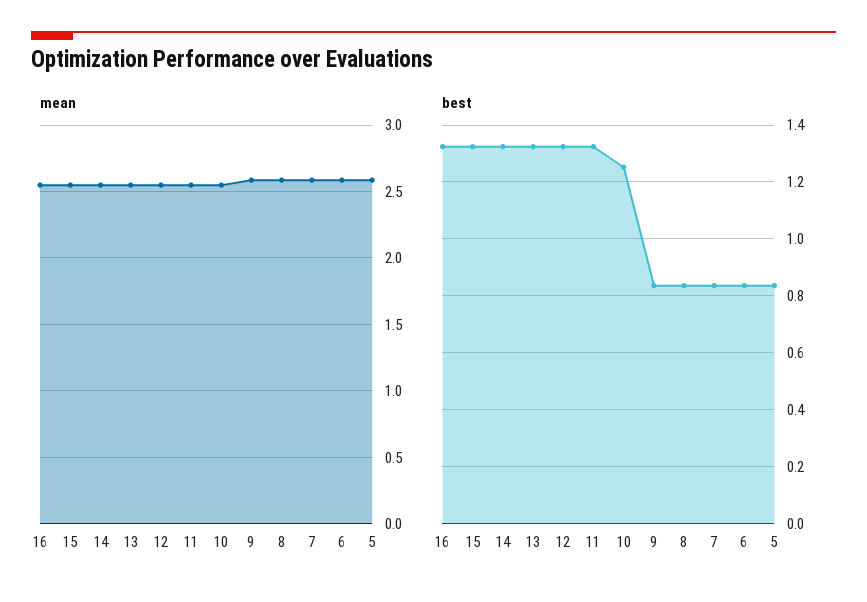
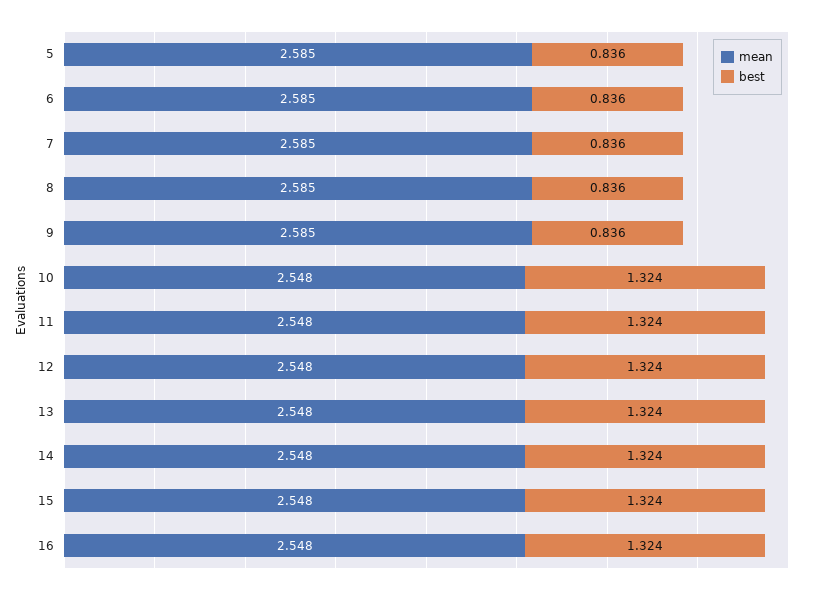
  {
    "mean": {
      "16": 2.548,
      "15": 2.548,
      "14": 2.548,
      "13": 2.548,
      "12": 2.548,
      "11": 2.548,
      "10": 2.548,
      "9": 2.585,
      "8": 2.585,
      "7": 2.585,
      "6": 2.585,
      "5": 2.585
    },
    "best": {
      "16": 1.324,
      "15": 1.324,
      "14": 1.324,
      "13": 1.324,
      "12": 1.324,
      "11": 1.324,
-     "10": 1.25,
+     "10": 1.324,
      "9": 0.836,
      "8": 0.836,
      "7": 0.836,
      "6": 0.836,
      "5": 0.836
    }
  }

